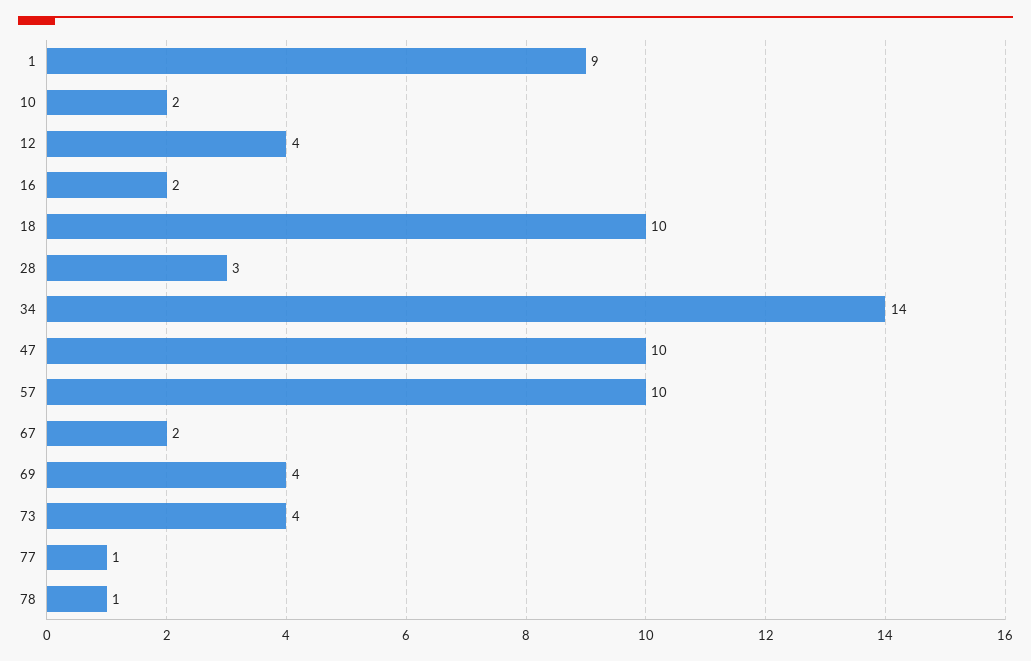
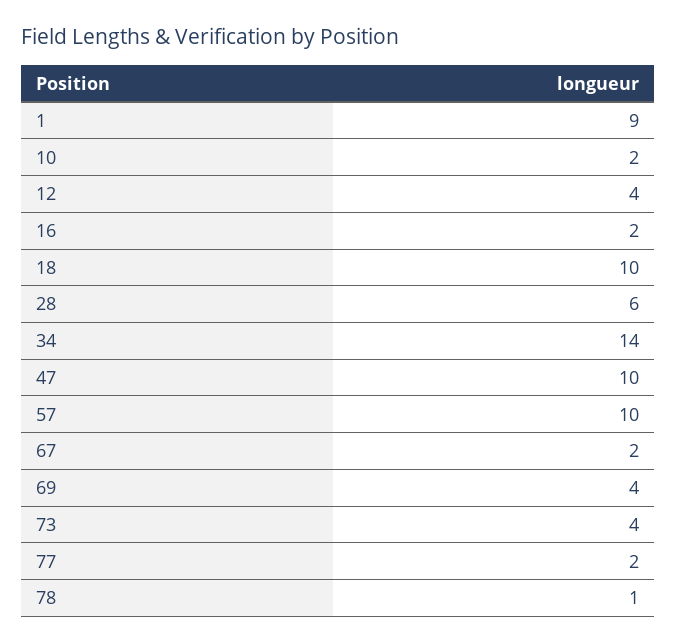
  {
    "1": 9,
    "10": 2,
    "12": 4,
    "16": 2,
    "18": 10,
-   "28": 3,
+   "28": 6,
    "34": 14,
    "47": 10,
    "57": 10,
    "67": 2,
    "69": 4,
    "73": 4,
-   "77": 1,
+   "77": 2,
    "78": 1
  }

